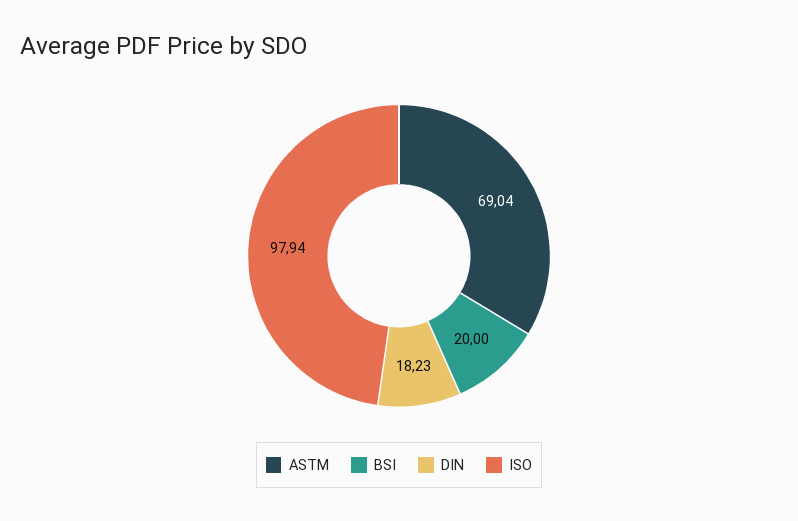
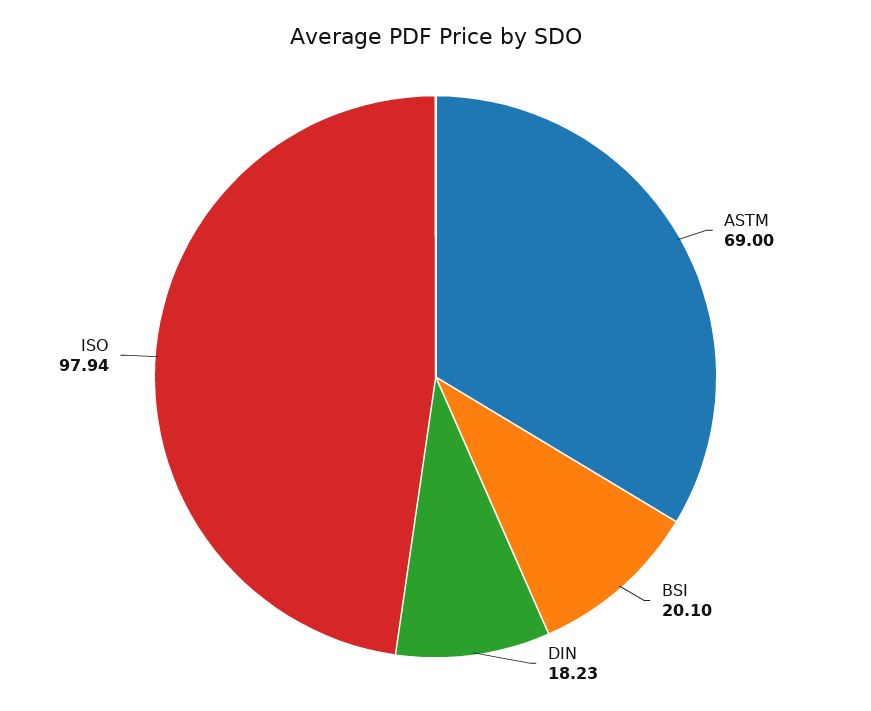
  {
-   "ASTM": 69.04,
+   "ASTM": 69,
-   "BSI": 20,
+   "BSI": 20.1,
    "DIN": 18.23,
    "ISO": 97.94
  }

